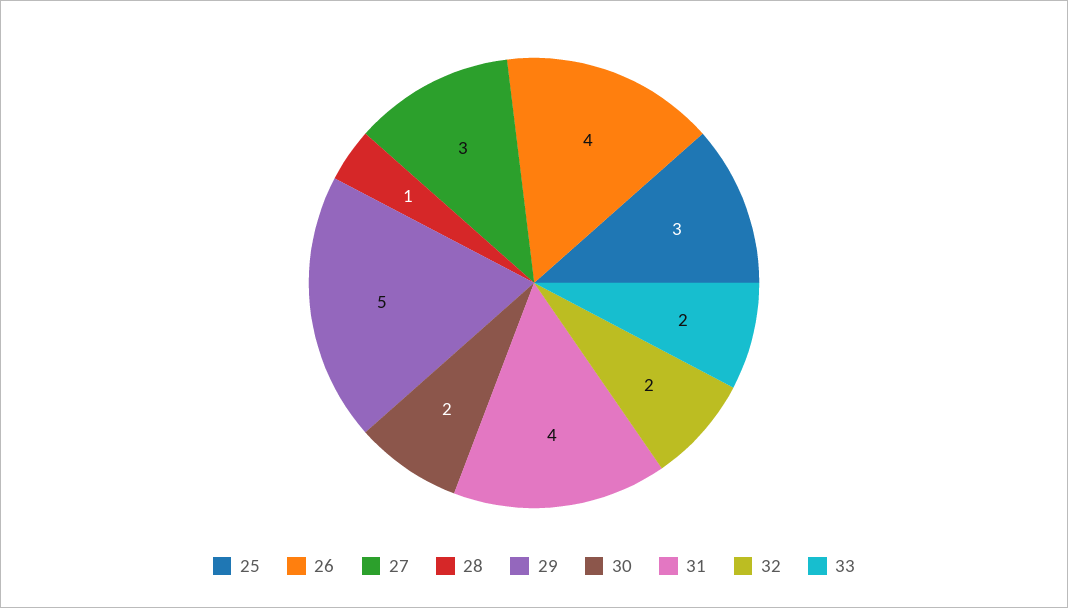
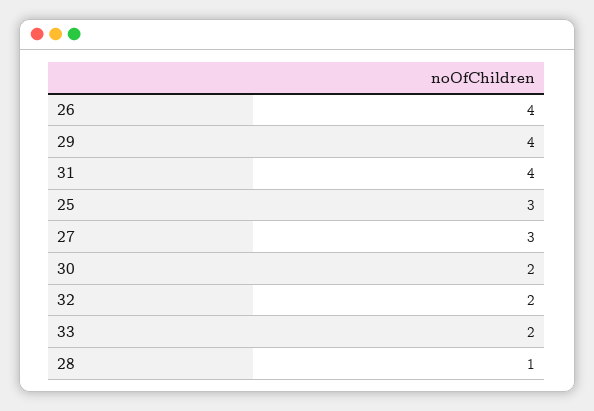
  {
    "25": 3,
    "26": 4,
    "27": 3,
    "28": 1,
-   "29": 5,
+   "29": 4,
    "30": 2,
    "31": 4,
    "32": 2,
    "33": 2
  }

